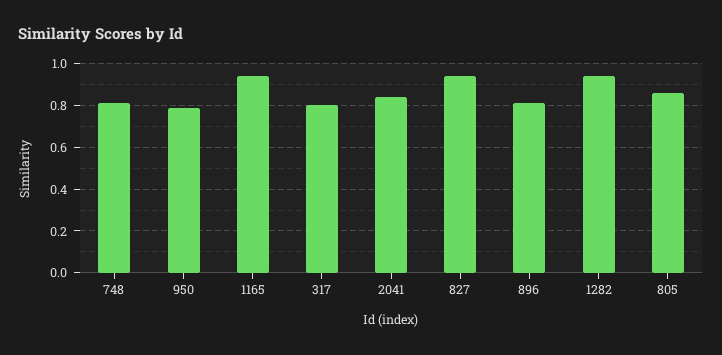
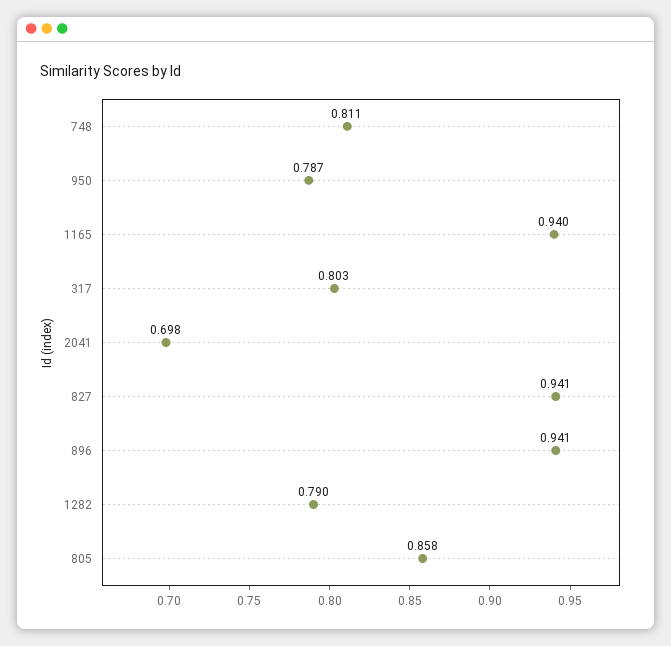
  {
    "748": 0.811,
    "950": 0.787,
    "1165": 0.94,
    "317": 0.803,
-   "2041": 0.85,
+   "2041": 0.698,
    "827": 0.941,
-   "896": 0.8,
+   "896": 0.941,
-   "1282": 0.95,
+   "1282": 0.79,
    "805": 0.858
  }

